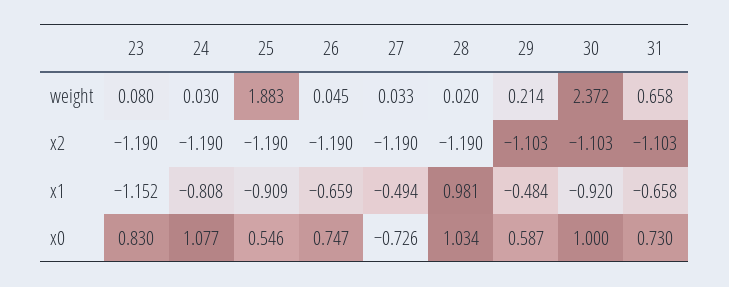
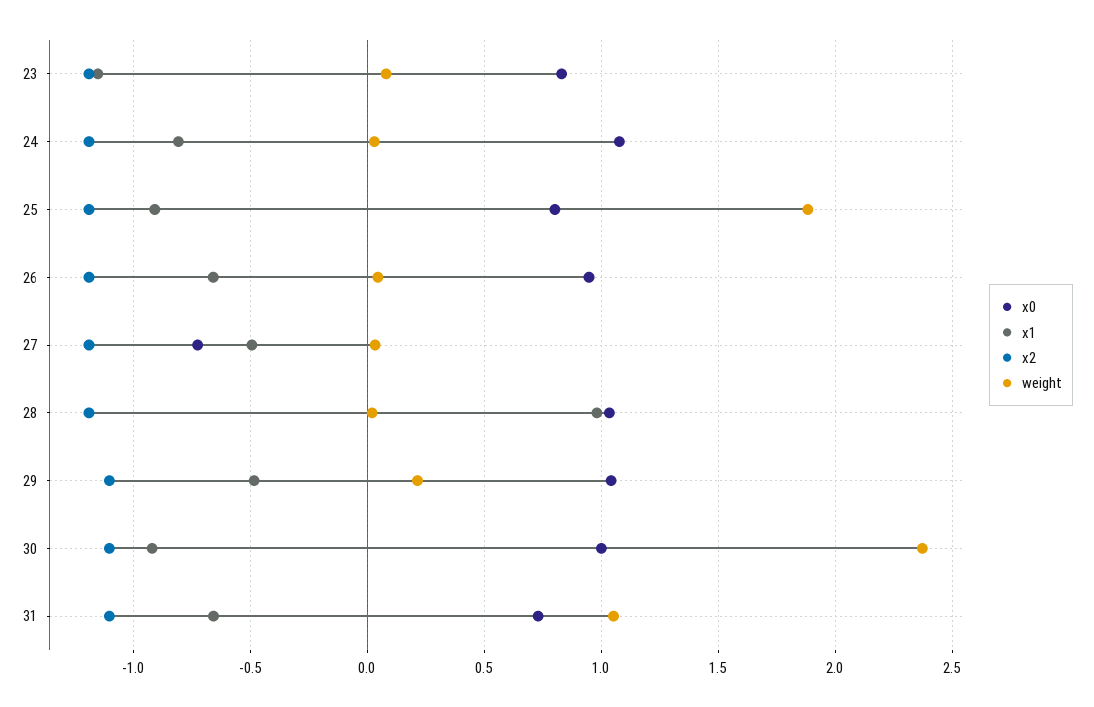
  {
    "weight": {
      "23": 0.08,
      "24": 0.03,
      "25": 1.883,
      "26": 0.045,
      "27": 0.033,
      "28": 0.02,
      "29": 0.214,
      "30": 2.372,
-     "31": 0.658
+     "31": 1.05
    },
    "x2": {
      "23": -1.19,
      "24": -1.19,
      "25": -1.19,
      "26": -1.19,
      "27": -1.19,
      "28": -1.19,
      "29": -1.103,
      "30": -1.103,
      "31": -1.103
    },
    "x1": {
      "23": -1.152,
      "24": -0.808,
      "25": -0.909,
      "26": -0.659,
      "27": -0.494,
      "28": 0.981,
      "29": -0.484,
      "30": -0.92,
      "31": -0.658
    },
    "x0": {
      "23": 0.83,
      "24": 1.077,
-     "25": 0.546,
+     "25": 0.8,
-     "26": 0.747,
+     "26": 0.95,
      "27": -0.726,
      "28": 1.034,
-     "29": 0.587,
+     "29": 1.05,
      "30": 1,
      "31": 0.73
    }
  }

